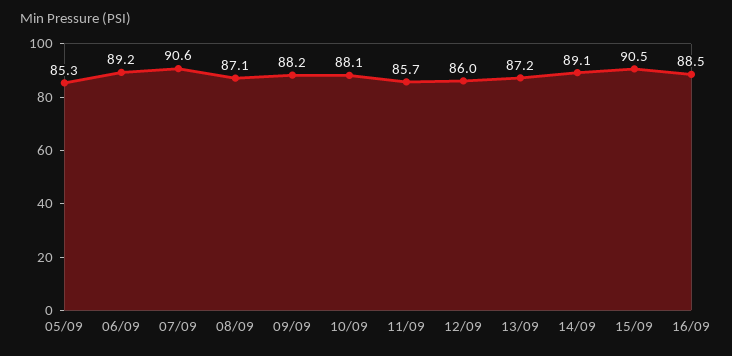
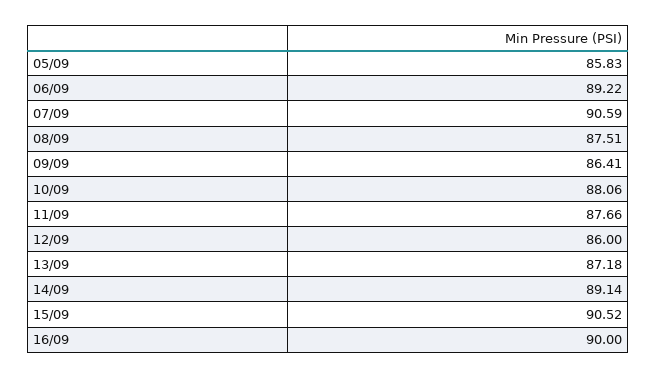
  {
-   "05/09": 85.3,
+   "05/09": 85.83,
    "06/09": 89.22,
    "07/09": 90.59,
-   "08/09": 87.1,
+   "08/09": 87.51,
-   "09/09": 88.2,
+   "09/09": 86.41,
    "10/09": 88.06,
-   "11/09": 85.7,
+   "11/09": 87.66,
    "12/09": 86,
    "13/09": 87.18,
    "14/09": 89.14,
    "15/09": 90.52,
-   "16/09": 88.5
+   "16/09": 90
  }

